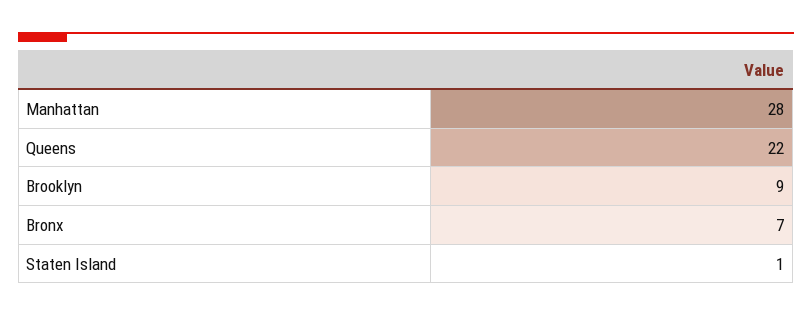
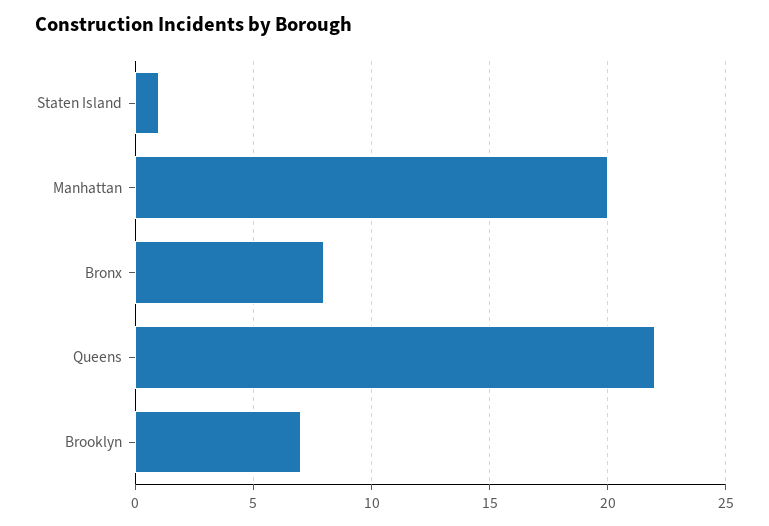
  {
-   "Manhattan": 28,
+   "Manhattan": 20,
    "Queens": 22,
-   "Brooklyn": 9,
+   "Brooklyn": 7,
-   "Bronx": 7,
+   "Bronx": 8,
    "Staten Island": 1
  }

